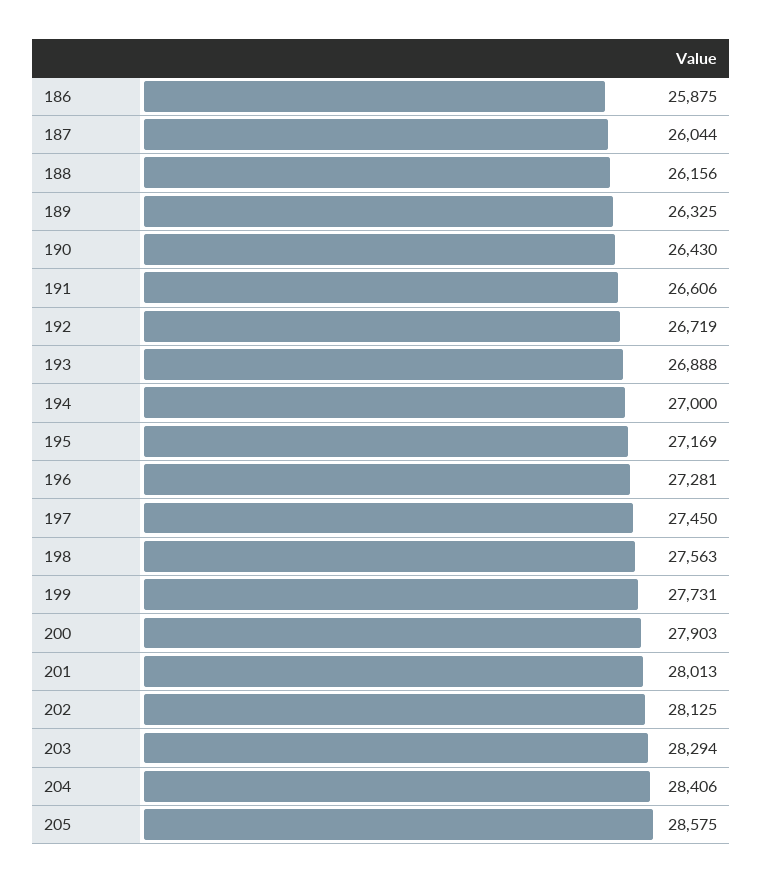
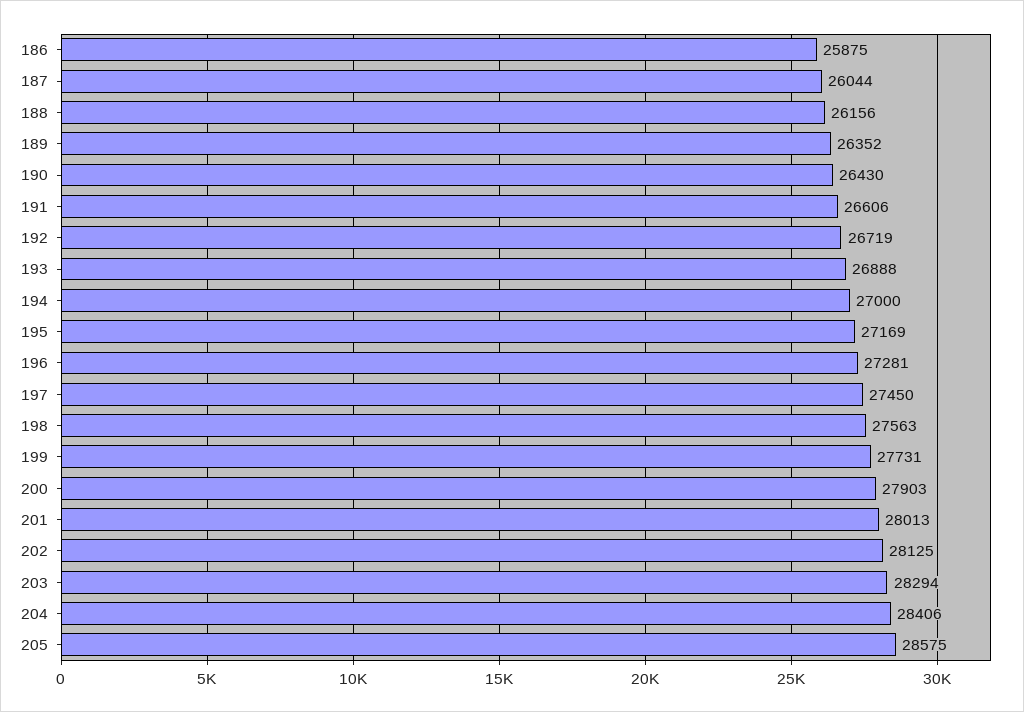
  {
    "186": 25875,
    "187": 26044,
    "188": 26156,
-   "189": 26325,
+   "189": 26352,
    "190": 26430,
    "191": 26606,
    "192": 26719,
    "193": 26888,
    "194": 27000,
    "195": 27169,
    "196": 27281,
    "197": 27450,
    "198": 27563,
    "199": 27731,
    "200": 27903,
    "201": 28013,
    "202": 28125,
    "203": 28294,
    "204": 28406,
    "205": 28575
  }

